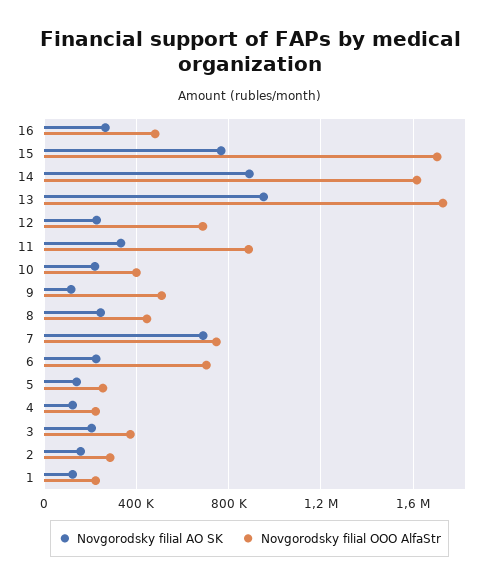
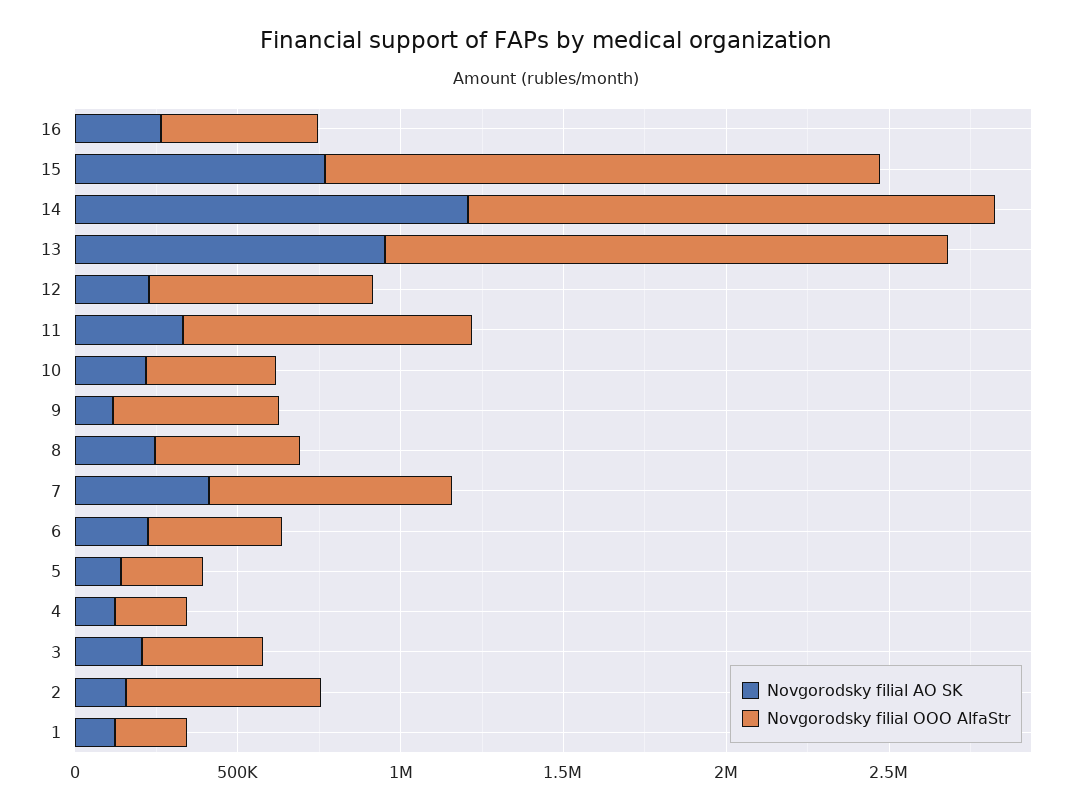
  {
    "Novgorodsky filial AO SK": {
      "16": 250000,
      "15": 750000,
-     "14": 900000,
+     "14": 1200000,
      "13": 950000,
      "12": 250000,
      "11": 350000,
      "10": 200000,
      "9": 100000,
      "8": 250000,
-     "7": 700000,
+     "7": 400000,
      "6": 250000,
      "5": 150000,
      "4": 100000,
      "3": 200000,
      "2": 150000,
      "1": 100000
    },
    "Novgorodsky filial OOO AlfaStr": {
      "16": 500000,
      "15": 1700000,
      "14": 1600000,
      "13": 1750000,
      "12": 700000,
      "11": 900000,
      "10": 400000,
      "9": 500000,
      "8": 450000,
      "7": 750000,
-     "6": 700000,
+     "6": 400000,
      "5": 250000,
      "4": 200000,
      "3": 350000,
-     "2": 300000,
+     "2": 600000,
      "1": 200000
    }
  }

